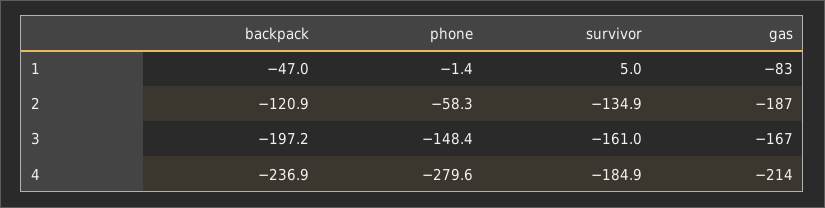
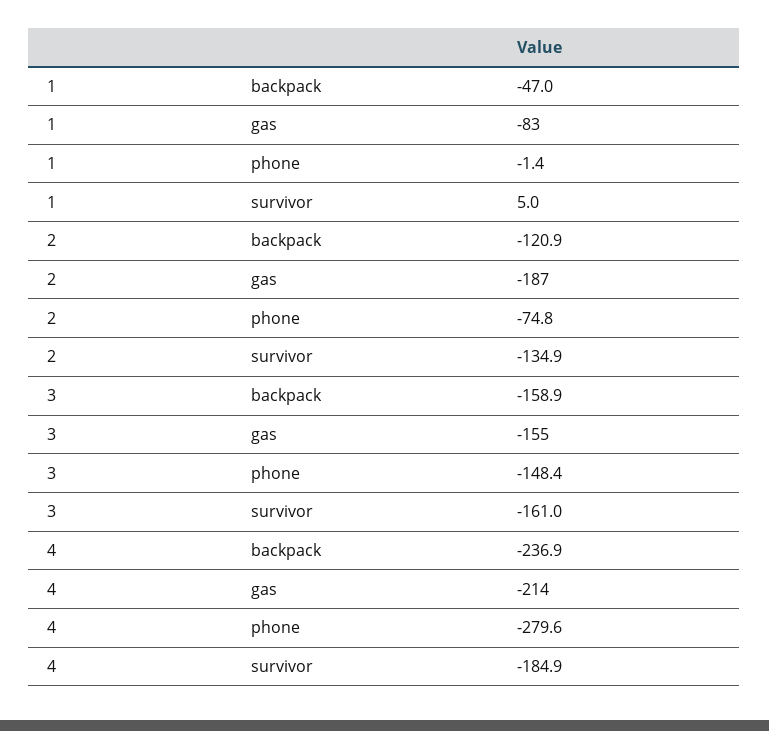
  {
    "backpack": {
      "1": -47,
      "2": -120.9,
-     "3": -197.2,
+     "3": -158.9,
      "4": -236.9
    },
    "phone": {
      "1": -1.4,
-     "2": -58.3,
+     "2": -74.8,
      "3": -148.4,
      "4": -279.6
    },
    "survivor": {
      "1": 5,
      "2": -134.9,
      "3": -161,
      "4": -184.9
    },
    "gas": {
      "1": -83,
      "2": -187,
-     "3": -167,
+     "3": -155,
      "4": -214
    }
  }

